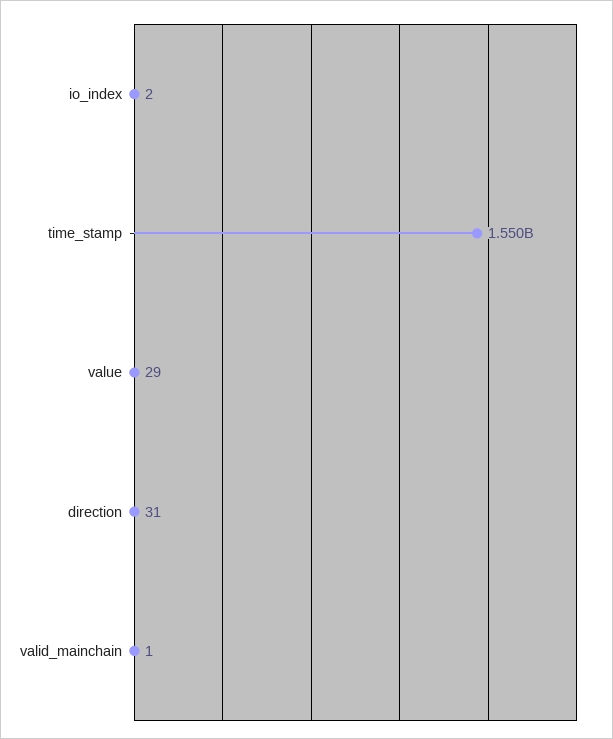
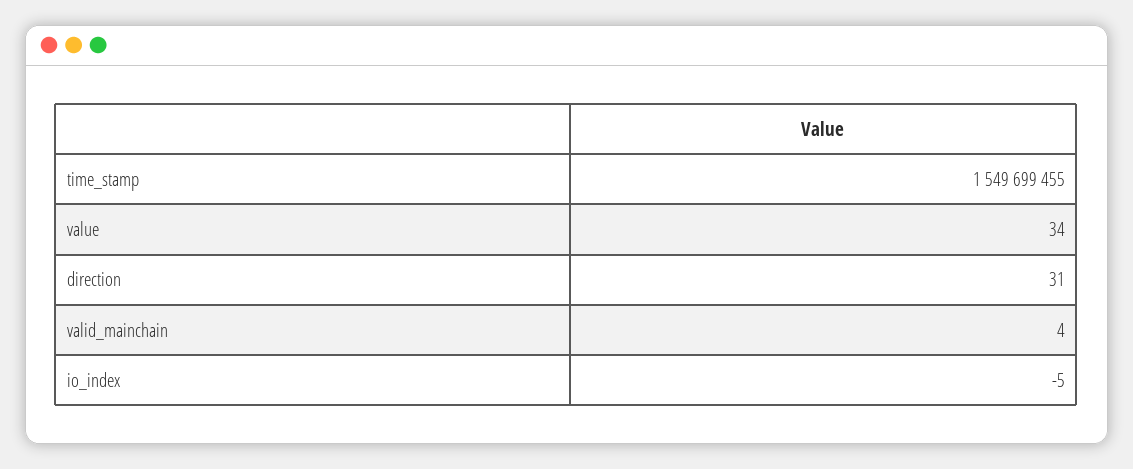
  {
-   "io_index": 2,
+   "io_index": -5,
    "time_stamp": 1549699455,
-   "value": 29,
+   "value": 34,
    "direction": 31,
-   "valid_mainchain": 1
+   "valid_mainchain": 4
  }

